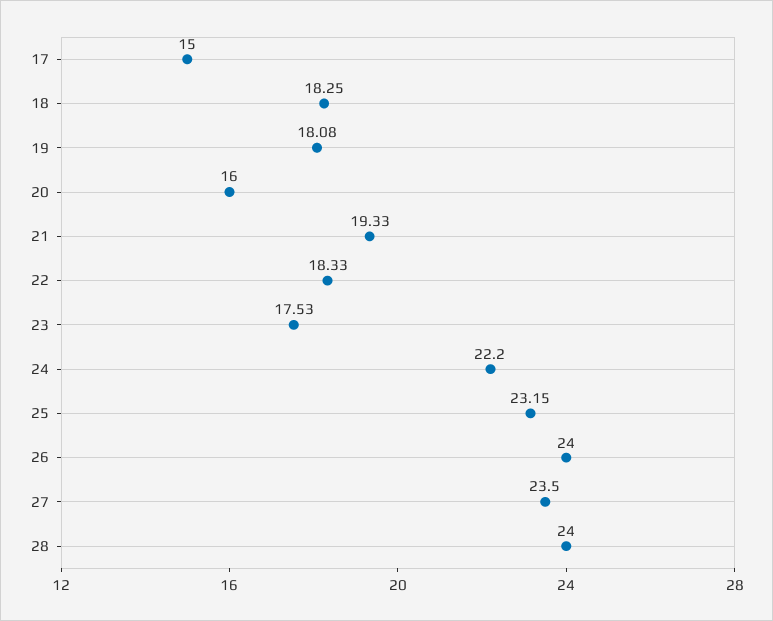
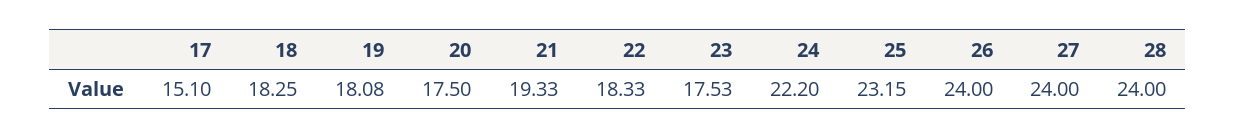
  {
-   "17": 15,
+   "17": 15.1,
    "18": 18.25,
    "19": 18.08,
-   "20": 16,
+   "20": 17.5,
    "21": 19.33,
    "22": 18.33,
    "23": 17.53,
    "24": 22.2,
    "25": 23.15,
    "26": 24,
-   "27": 23.5,
+   "27": 24,
    "28": 24
  }

